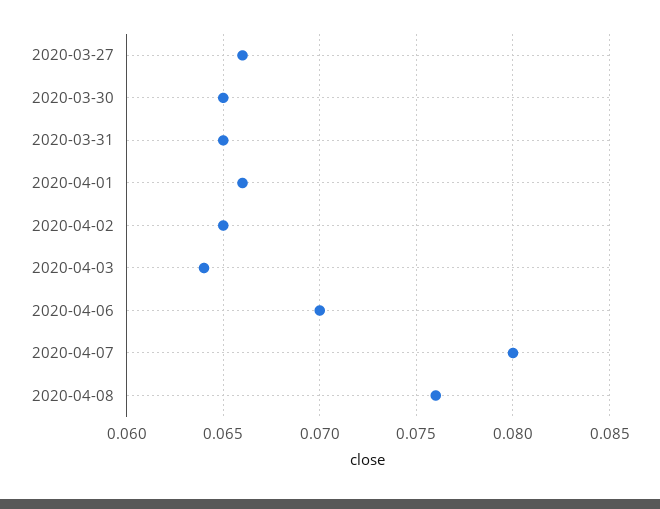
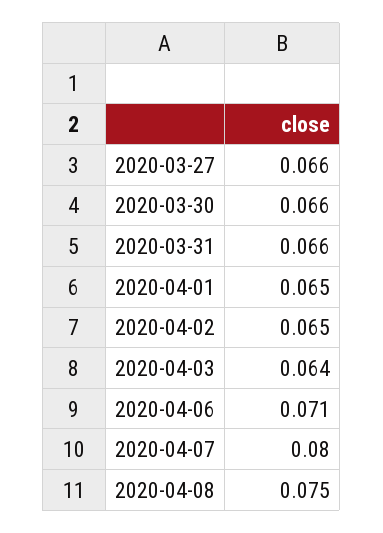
  {
    "2020-03-27": 0.066,
-   "2020-03-30": 0.065,
+   "2020-03-30": 0.066,
-   "2020-03-31": 0.065,
+   "2020-03-31": 0.066,
-   "2020-04-01": 0.066,
+   "2020-04-01": 0.065,
    "2020-04-02": 0.065,
    "2020-04-03": 0.064,
-   "2020-04-06": 0.07,
+   "2020-04-06": 0.071,
    "2020-04-07": 0.08,
-   "2020-04-08": 0.076
+   "2020-04-08": 0.075
  }

